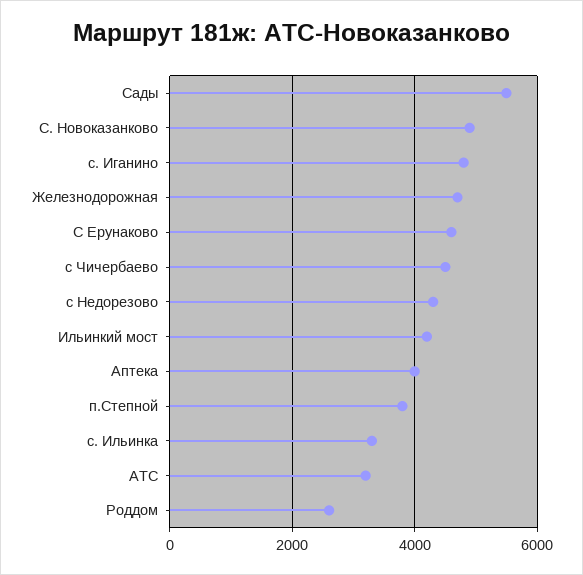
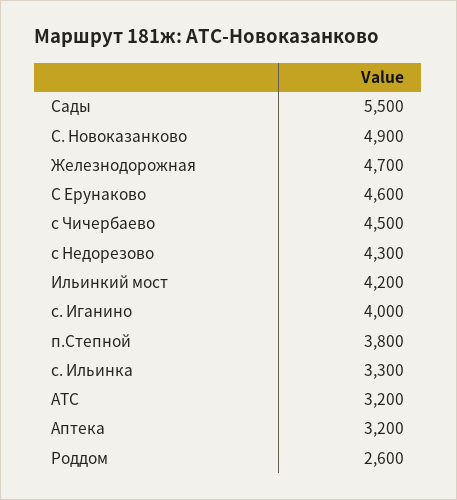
  {
    "Сады": 5500,
    "С. Новоказанково": 4900,
-   "с. Иганино": 4800,
+   "с. Иганино": 4000,
    "Железнодорожная": 4700,
    "С Ерунаково": 4600,
    "с Чичербаево": 4500,
    "с Недорезово": 4300,
    "Ильинкий мост": 4200,
-   "Аптека": 4000,
+   "Аптека": 3200,
    "п.Степной": 3800,
    "с. Ильинка": 3300,
    "АТС": 3200,
    "Роддом": 2600
  }

